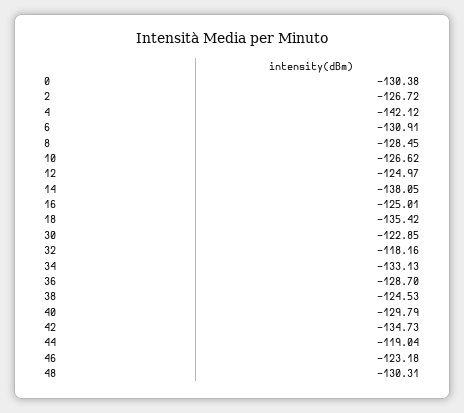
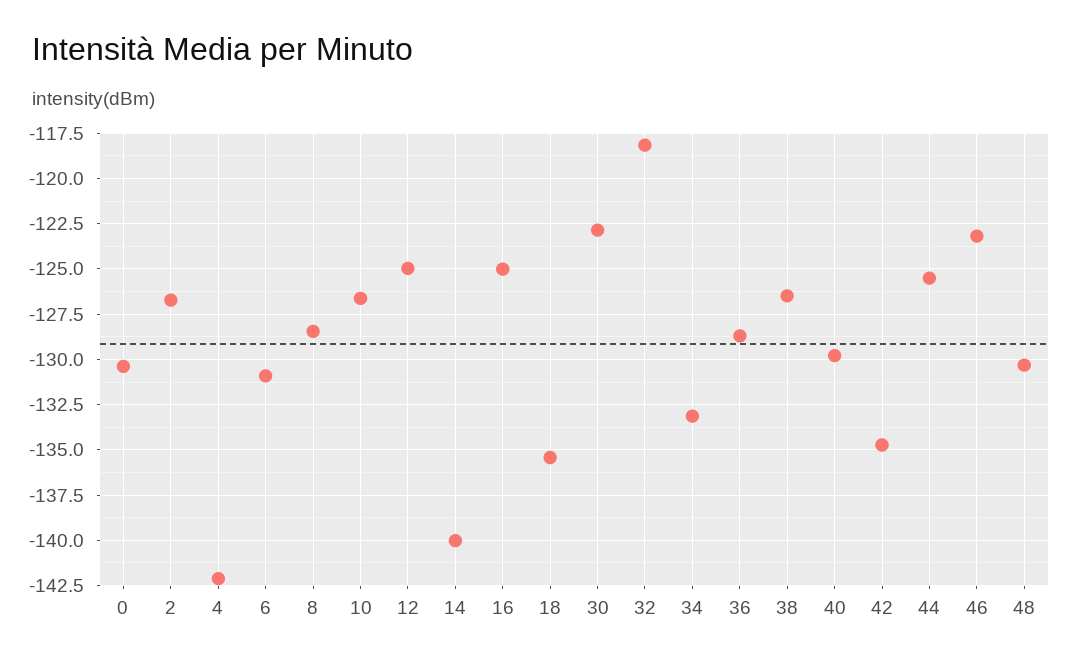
  {
    "0": -130.38,
    "2": -126.72,
    "4": -142.12,
    "6": -130.91,
    "8": -128.45,
    "10": -126.62,
    "12": -124.97,
-   "14": -138.05,
+   "14": -140,
    "16": -125.01,
    "18": -135.42,
    "30": -122.85,
    "32": -118.16,
    "34": -133.13,
    "36": -128.7,
-   "38": -124.53,
+   "38": -126.5,
    "40": -129.79,
    "42": -134.73,
-   "44": -119.04,
+   "44": -125.5,
    "46": -123.18,
    "48": -130.31
  }

